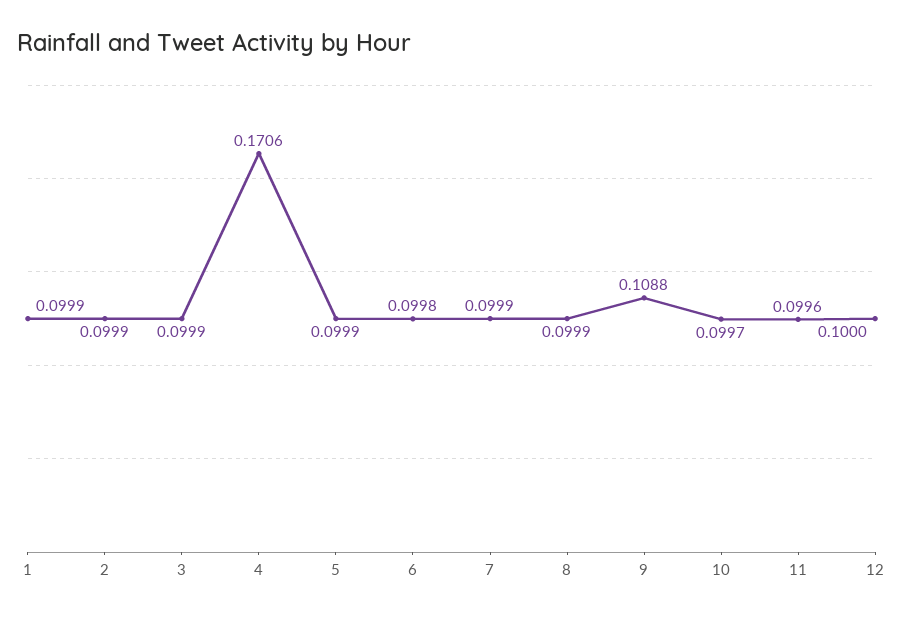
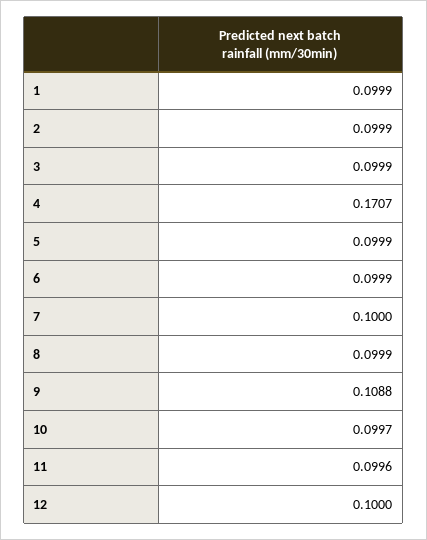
  {
    "1": 0.0999,
    "2": 0.0999,
    "3": 0.0999,
-   "4": 0.1706,
+   "4": 0.1707,
    "5": 0.0999,
-   "6": 0.0998,
+   "6": 0.0999,
-   "7": 0.0999,
+   "7": 0.1,
    "8": 0.0999,
    "9": 0.1088,
    "10": 0.0997,
    "11": 0.0996,
    "12": 0.1
  }

